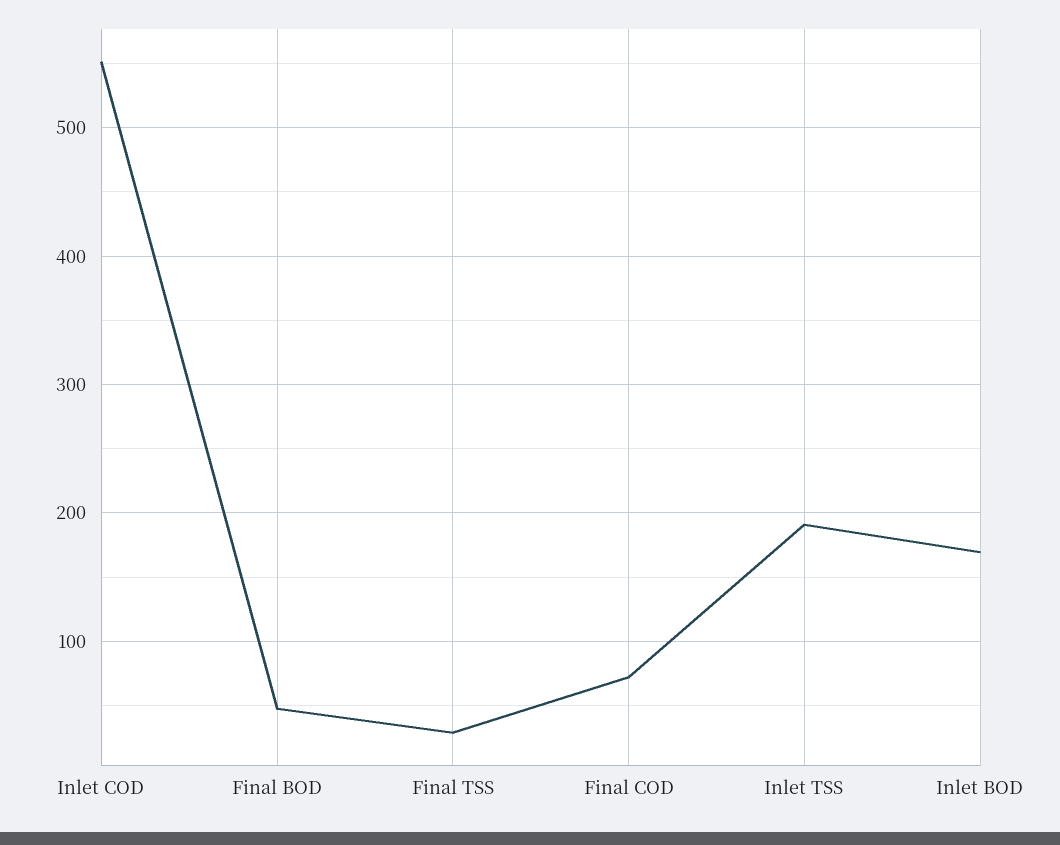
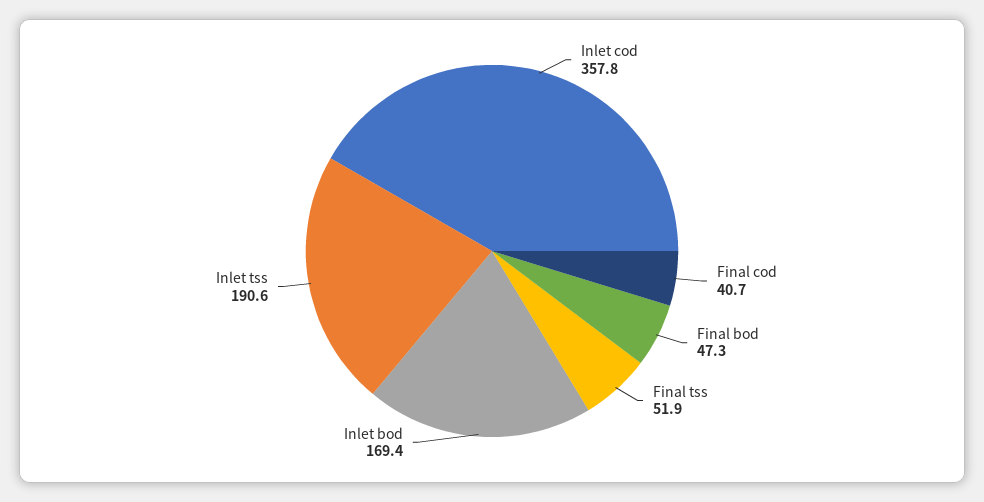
  {
-   "Inlet COD": 550,
+   "Inlet COD": 357.8,
    "Final BOD": 47.3,
-   "Final TSS": 30,
+   "Final TSS": 51.9,
-   "Final COD": 70,
+   "Final COD": 40.7,
    "Inlet TSS": 190.6,
    "Inlet BOD": 169.4
  }

